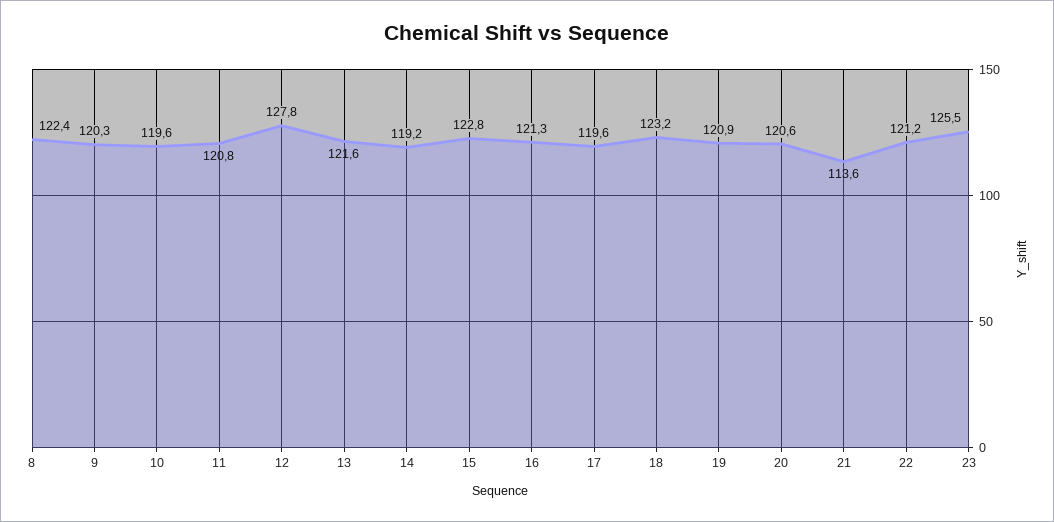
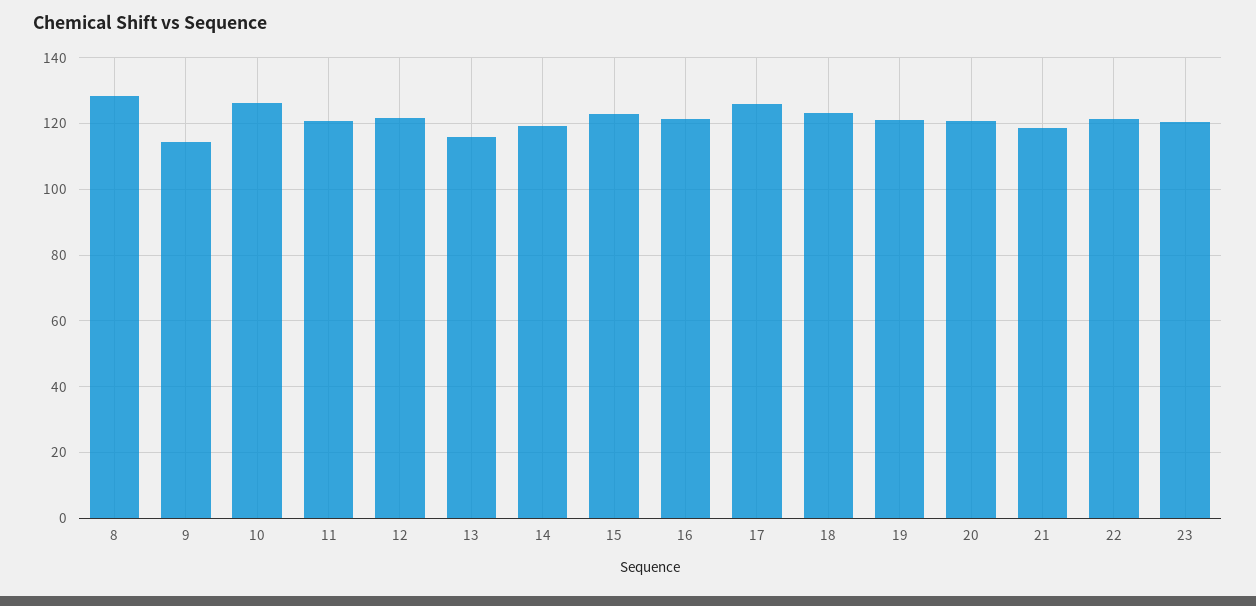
  {
-   "8": 122.4,
+   "8": 128,
-   "9": 120.3,
+   "9": 114,
-   "10": 119.6,
+   "10": 126,
    "11": 120.8,
-   "12": 127.8,
+   "12": 122,
-   "13": 121.6,
+   "13": 116,
    "14": 119.2,
    "15": 122.8,
    "16": 121.3,
-   "17": 119.6,
+   "17": 126,
    "18": 123.2,
    "19": 120.9,
    "20": 120.6,
-   "21": 113.6,
+   "21": 118,
    "22": 121.2,
-   "23": 125.5
+   "23": 120
  }

